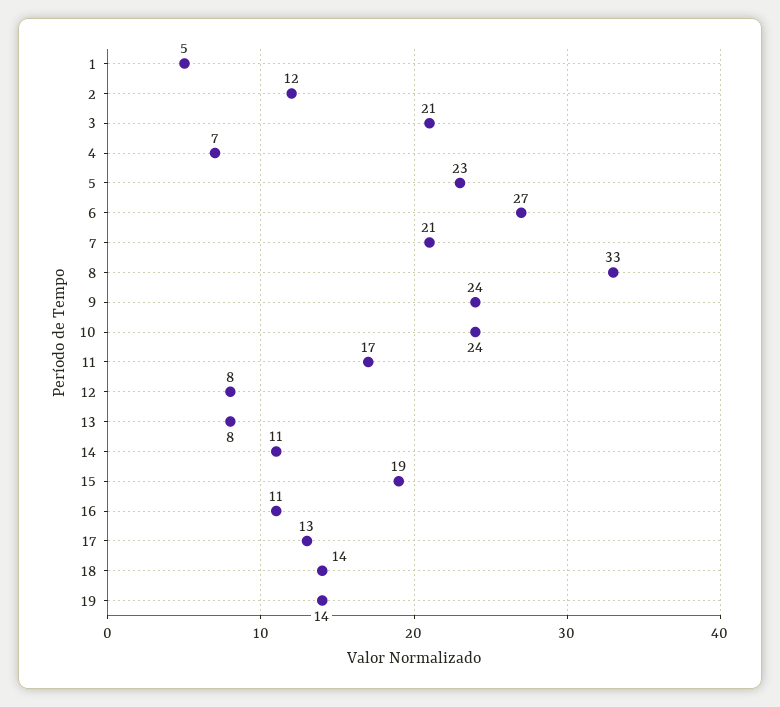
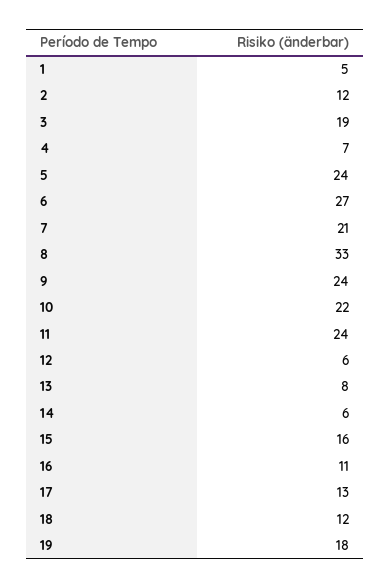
  {
    "1": 5,
    "2": 12,
-   "3": 21,
+   "3": 19,
    "4": 7,
-   "5": 23,
+   "5": 24,
    "6": 27,
    "7": 21,
    "8": 33,
    "9": 24,
-   "10": 24,
+   "10": 22,
-   "11": 17,
+   "11": 24,
-   "12": 8,
+   "12": 6,
    "13": 8,
-   "14": 11,
+   "14": 6,
-   "15": 19,
+   "15": 16,
    "16": 11,
    "17": 13,
-   "18": 14,
+   "18": 12,
-   "19": 14
+   "19": 18
  }

